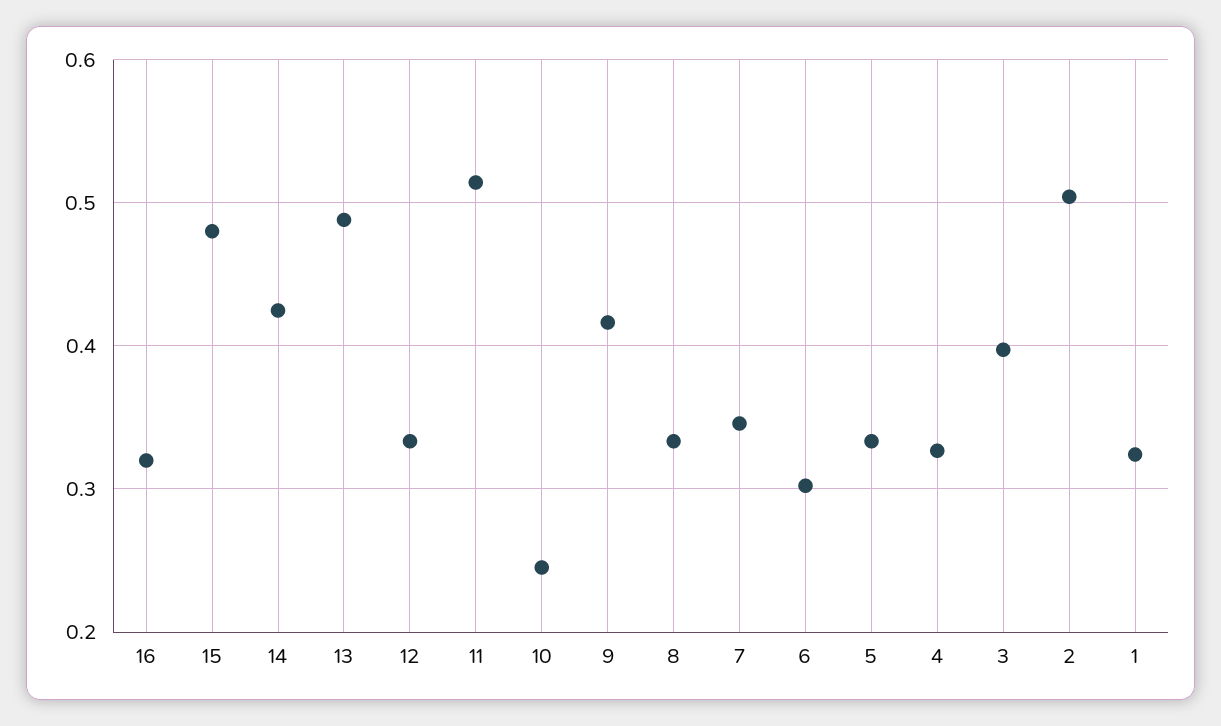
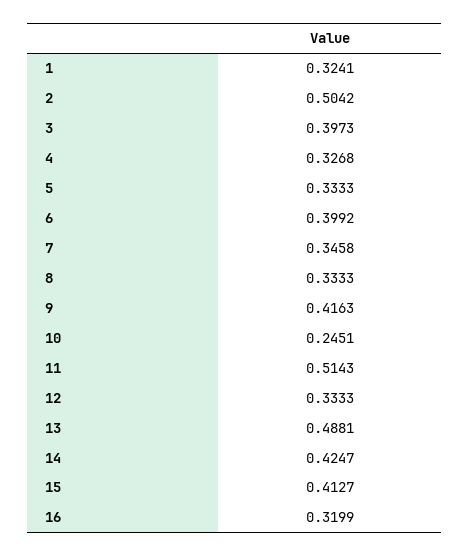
  {
    "16": 0.3199,
-   "15": 0.48,
+   "15": 0.4127,
    "14": 0.4247,
    "13": 0.4881,
    "12": 0.3333,
    "11": 0.5143,
    "10": 0.2451,
    "9": 0.4163,
    "8": 0.3333,
    "7": 0.3458,
-   "6": 0.3,
+   "6": 0.3992,
    "5": 0.3333,
    "4": 0.3268,
    "3": 0.3973,
    "2": 0.5042,
    "1": 0.3241
  }

